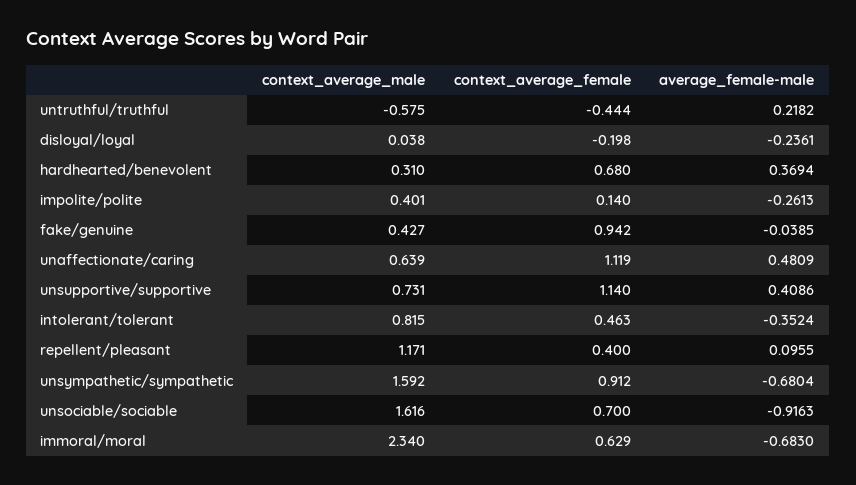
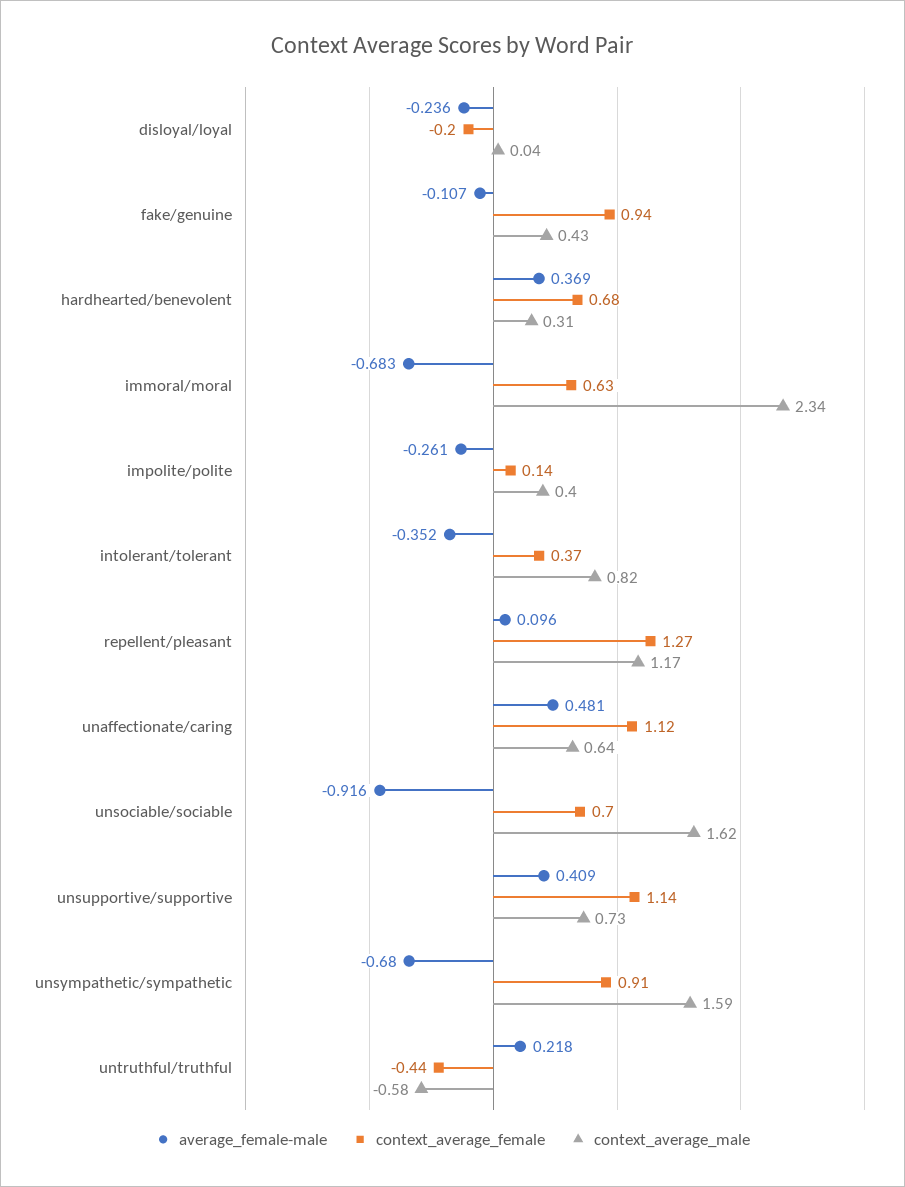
  {
    "context_average_male": {
      "untruthful/truthful": -0.575,
      "disloyal/loyal": 0.038,
      "hardhearted/benevolent": 0.31,
      "impolite/polite": 0.401,
      "fake/genuine": 0.427,
      "unaffectionate/caring": 0.639,
      "unsupportive/supportive": 0.731,
      "intolerant/tolerant": 0.815,
      "repellent/pleasant": 1.171,
      "unsympathetic/sympathetic": 1.592,
      "unsociable/sociable": 1.616,
      "immoral/moral": 2.34
    },
    "context_average_female": {
      "untruthful/truthful": -0.444,
      "disloyal/loyal": -0.198,
      "hardhearted/benevolent": 0.68,
      "impolite/polite": 0.14,
      "fake/genuine": 0.942,
      "unaffectionate/caring": 1.119,
      "unsupportive/supportive": 1.14,
-     "intolerant/tolerant": 0.463,
+     "intolerant/tolerant": 0.37,
-     "repellent/pleasant": 0.4,
+     "repellent/pleasant": 1.27,
      "unsympathetic/sympathetic": 0.912,
      "unsociable/sociable": 0.7,
      "immoral/moral": 0.629
    },
    "average_female-male": {
      "untruthful/truthful": 0.2182,
      "disloyal/loyal": -0.2361,
      "hardhearted/benevolent": 0.3694,
      "impolite/polite": -0.2613,
-     "fake/genuine": -0.0385,
+     "fake/genuine": -0.107,
      "unaffectionate/caring": 0.4809,
      "unsupportive/supportive": 0.4086,
      "intolerant/tolerant": -0.3524,
      "repellent/pleasant": 0.0955,
      "unsympathetic/sympathetic": -0.6804,
      "unsociable/sociable": -0.9163,
      "immoral/moral": -0.683
    }
  }

